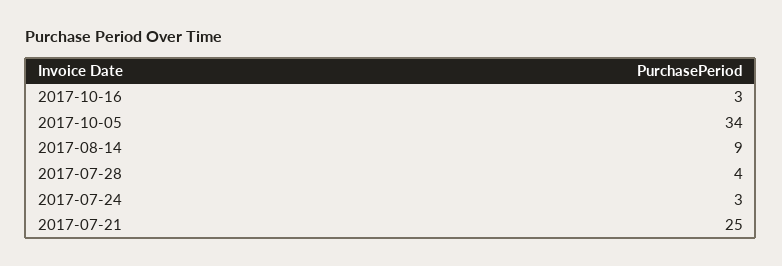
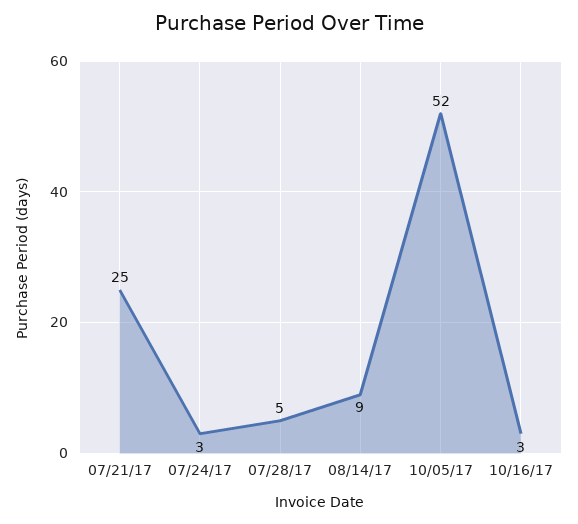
  {
    "2017-10-16": 3,
-   "2017-10-05": 34,
+   "2017-10-05": 52,
    "2017-08-14": 9,
-   "2017-07-28": 4,
+   "2017-07-28": 5,
    "2017-07-24": 3,
    "2017-07-21": 25
  }

